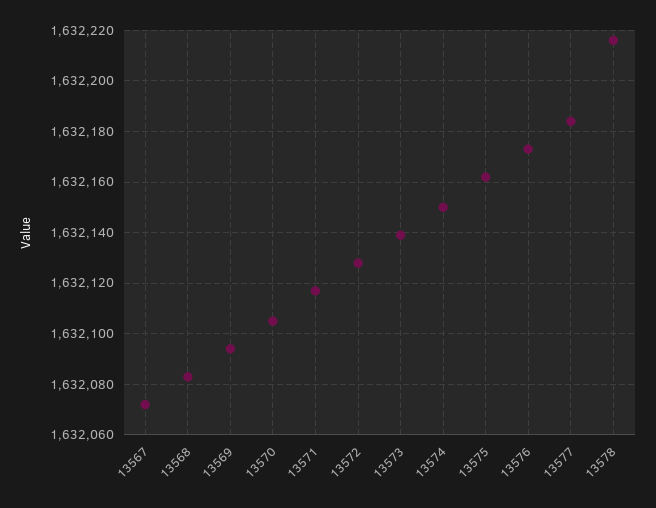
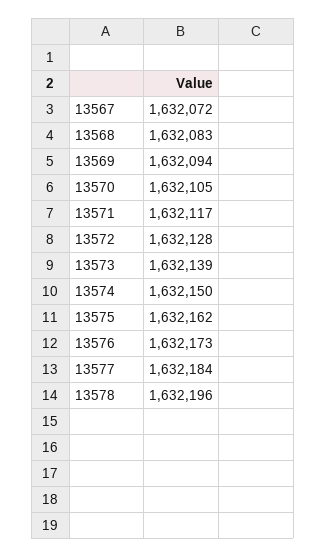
  {
    "13567": 1632072,
    "13568": 1632083,
    "13569": 1632094,
    "13570": 1632105,
    "13571": 1632117,
    "13572": 1632128,
    "13573": 1632139,
    "13574": 1632150,
    "13575": 1632162,
    "13576": 1632173,
    "13577": 1632184,
-   "13578": 1632215
+   "13578": 1632196
  }

